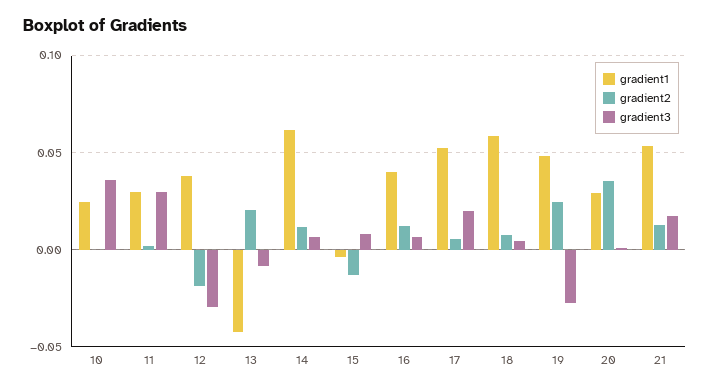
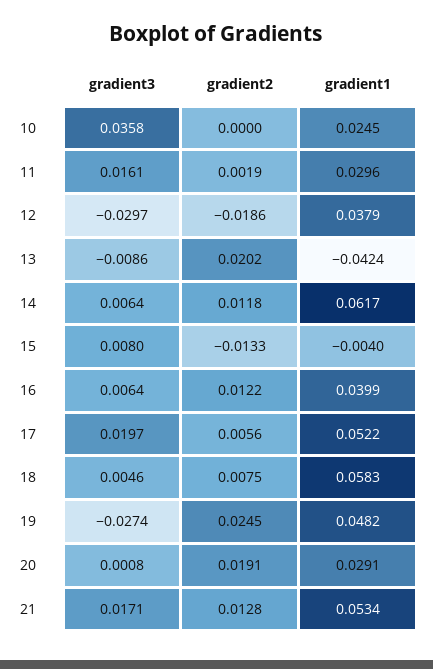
  {
    "gradient1": {
      "10": 0.0245,
      "11": 0.0296,
      "12": 0.0379,
      "13": -0.0424,
      "14": 0.0617,
      "15": -0.004,
      "16": 0.0399,
      "17": 0.0522,
      "18": 0.0583,
      "19": 0.0482,
      "20": 0.0291,
      "21": 0.0534
    },
    "gradient2": {
      "10": 0,
      "11": 0.0019,
      "12": -0.0186,
      "13": 0.0202,
      "14": 0.0118,
      "15": -0.0133,
      "16": 0.0122,
      "17": 0.0056,
      "18": 0.0075,
      "19": 0.0245,
-     "20": 0.035,
+     "20": 0.0191,
      "21": 0.0128
    },
    "gradient3": {
      "10": 0.0358,
-     "11": 0.03,
+     "11": 0.0161,
      "12": -0.0297,
      "13": -0.0086,
      "14": 0.0064,
      "15": 0.008,
      "16": 0.0064,
      "17": 0.0197,
      "18": 0.0046,
      "19": -0.0274,
      "20": 0.0008,
      "21": 0.0171
    }
  }

